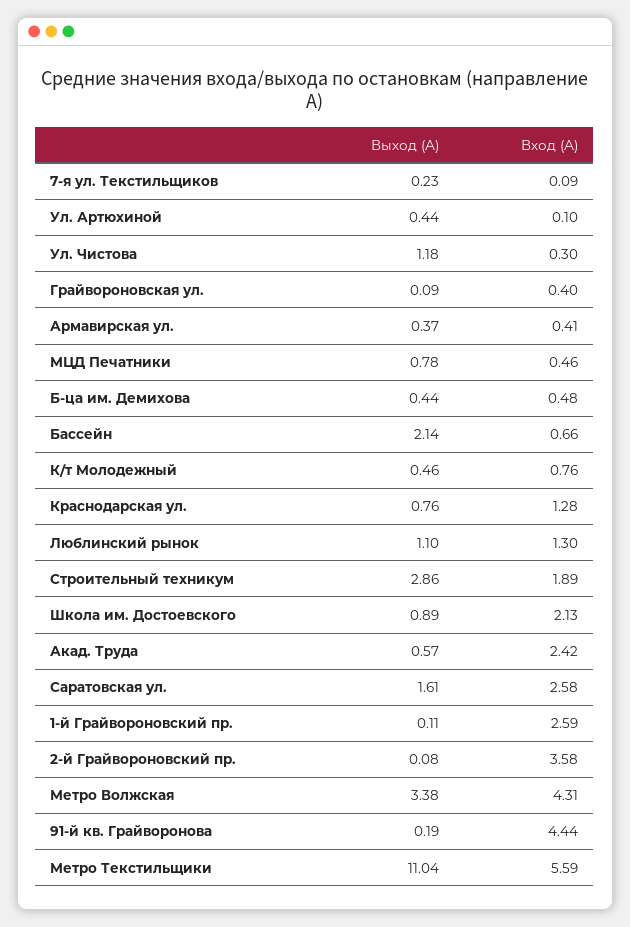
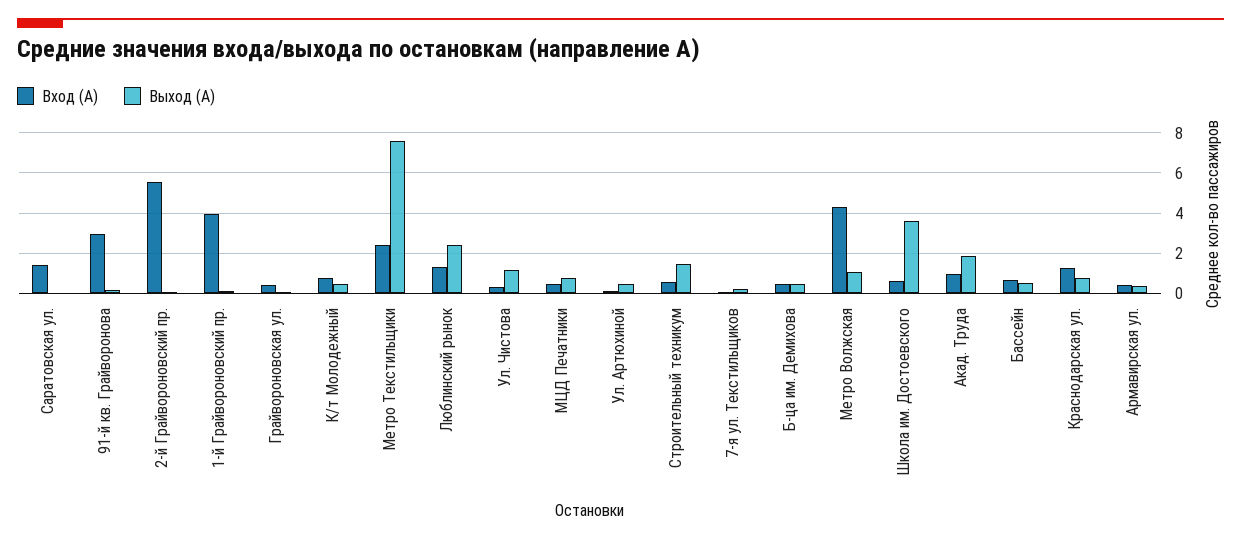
  {
    "Выход (А)": {
      "7-я ул. Текстильщиков": 0.23,
      "Ул. Артюхиной": 0.44,
      "Ул. Чистова": 1.18,
      "Грайвороновская ул.": 0.09,
      "Армавирская ул.": 0.37,
      "МЦД Печатники": 0.78,
      "Б-ца им. Демихова": 0.44,
-     "Бассейн": 2.14,
+     "Бассейн": 0.5,
      "К/т Молодежный": 0.46,
      "Краснодарская ул.": 0.76,
-     "Люблинский рынок": 1.1,
+     "Люблинский рынок": 2.5,
-     "Строительный техникум": 2.86,
+     "Строительный техникум": 1.5,
-     "Школа им. Достоевского": 0.89,
+     "Школа им. Достоевского": 3.5,
-     "Акад. Труда": 0.57,
+     "Акад. Труда": 2,
-     "Саратовская ул.": 1.61,
+     "Саратовская ул.": 0,
      "1-й Грайвороновский пр.": 0.11,
      "2-й Грайвороновский пр.": 0.08,
-     "Метро Волжская": 3.38,
+     "Метро Волжская": 1,
      "91-й кв. Грайворонова": 0.19,
-     "Метро Текстильщики": 11.04
+     "Метро Текстильщики": 7.5
    },
    "Вход (А)": {
      "7-я ул. Текстильщиков": 0.09,
      "Ул. Артюхиной": 0.1,
      "Ул. Чистова": 0.3,
      "Грайвороновская ул.": 0.4,
      "Армавирская ул.": 0.41,
      "МЦД Печатники": 0.46,
      "Б-ца им. Демихова": 0.48,
      "Бассейн": 0.66,
      "К/т Молодежный": 0.76,
      "Краснодарская ул.": 1.28,
      "Люблинский рынок": 1.3,
-     "Строительный техникум": 1.89,
+     "Строительный техникум": 0.5,
-     "Школа им. Достоевского": 2.13,
+     "Школа им. Достоевского": 0.5,
-     "Акад. Труда": 2.42,
+     "Акад. Труда": 1,
-     "Саратовская ул.": 2.58,
+     "Саратовская ул.": 1.5,
-     "1-й Грайвороновский пр.": 2.59,
+     "1-й Грайвороновский пр.": 4,
-     "2-й Грайвороновский пр.": 3.58,
+     "2-й Грайвороновский пр.": 5.5,
      "Метро Волжская": 4.31,
-     "91-й кв. Грайворонова": 4.44,
+     "91-й кв. Грайворонова": 3,
-     "Метро Текстильщики": 5.59
+     "Метро Текстильщики": 2.5
    }
  }

